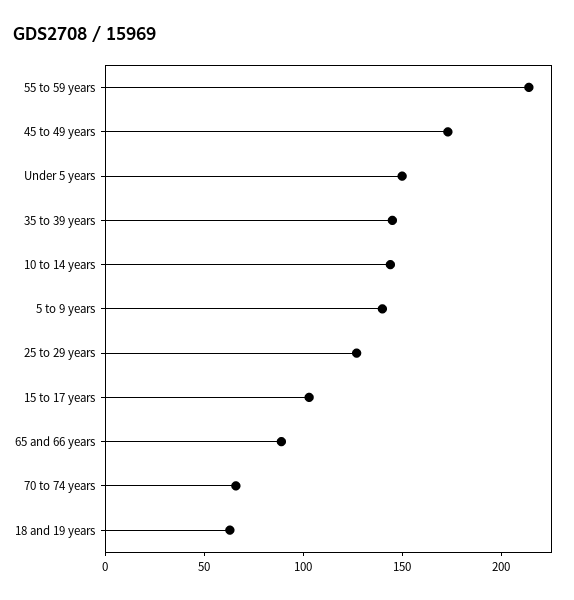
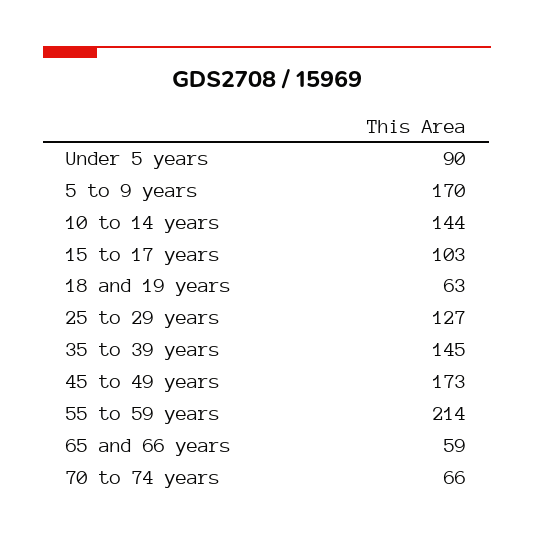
  {
    "55 to 59 years": 214,
    "45 to 49 years": 173,
-   "Under 5 years": 150,
+   "Under 5 years": 90,
    "35 to 39 years": 145,
    "10 to 14 years": 144,
-   "5 to 9 years": 140,
+   "5 to 9 years": 170,
    "25 to 29 years": 127,
    "15 to 17 years": 103,
-   "65 and 66 years": 90,
+   "65 and 66 years": 59,
    "70 to 74 years": 66,
    "18 and 19 years": 63
  }

